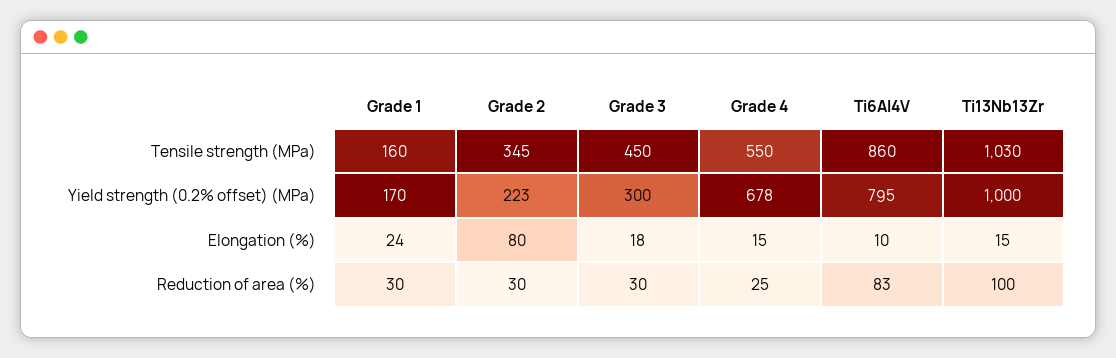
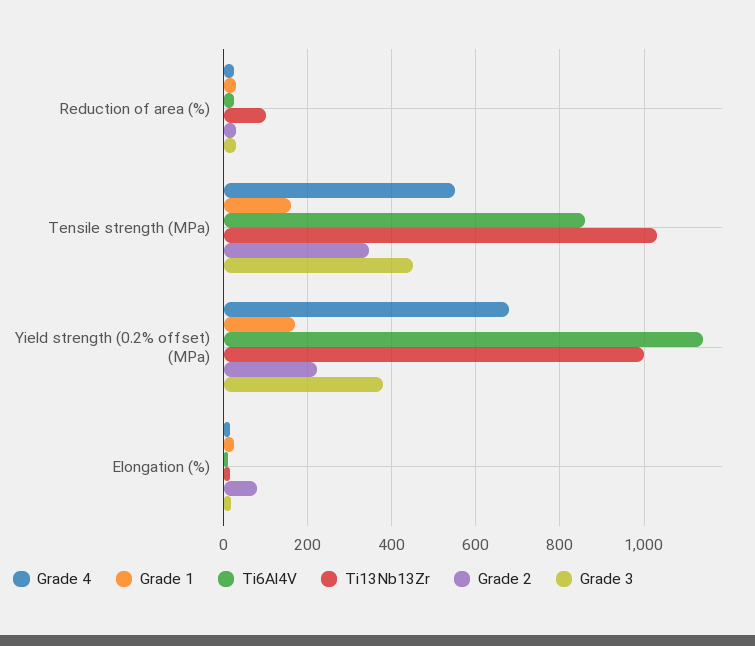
  {
    "Grade 1": {
      "Tensile strength (MPa)": 160,
      "Yield strength (0.2% offset) (MPa)": 170,
      "Elongation (%)": 24,
      "Reduction of area (%)": 30
    },
    "Grade 2": {
      "Tensile strength (MPa)": 345,
      "Yield strength (0.2% offset) (MPa)": 223,
      "Elongation (%)": 80,
      "Reduction of area (%)": 30
    },
    "Grade 3": {
      "Tensile strength (MPa)": 450,
-     "Yield strength (0.2% offset) (MPa)": 300,
+     "Yield strength (0.2% offset) (MPa)": 380,
      "Elongation (%)": 18,
      "Reduction of area (%)": 30
    },
    "Grade 4": {
      "Tensile strength (MPa)": 550,
      "Yield strength (0.2% offset) (MPa)": 678,
      "Elongation (%)": 15,
      "Reduction of area (%)": 25
    },
    "Ti6Al4V": {
      "Tensile strength (MPa)": 860,
-     "Yield strength (0.2% offset) (MPa)": 795,
+     "Yield strength (0.2% offset) (MPa)": 1140,
      "Elongation (%)": 10,
-     "Reduction of area (%)": 83
+     "Reduction of area (%)": 20
    },
    "Ti13Nb13Zr": {
      "Tensile strength (MPa)": 1030,
      "Yield strength (0.2% offset) (MPa)": 1000,
      "Elongation (%)": 15,
      "Reduction of area (%)": 100
    }
  }

